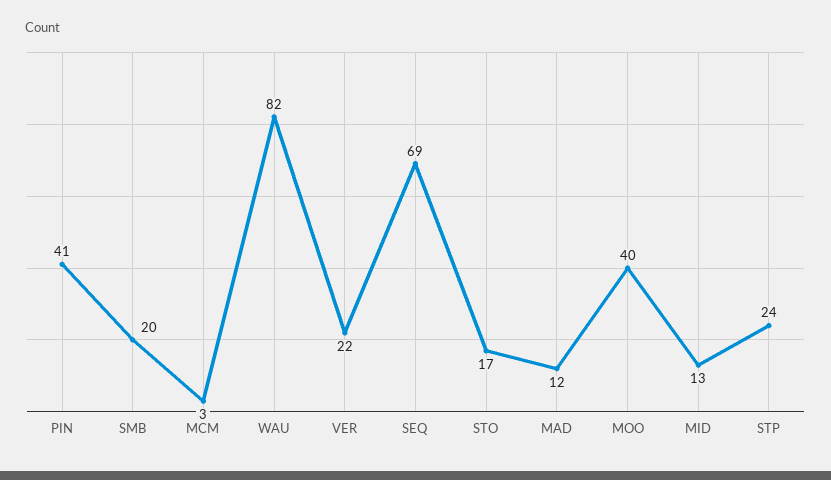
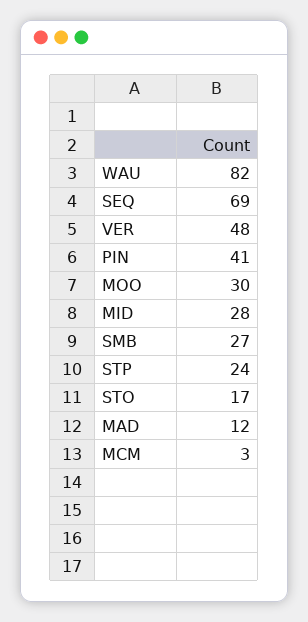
  {
    "PIN": 41,
-   "SMB": 20,
+   "SMB": 27,
    "MCM": 3,
    "WAU": 82,
-   "VER": 22,
+   "VER": 48,
    "SEQ": 69,
    "STO": 17,
    "MAD": 12,
-   "MOO": 40,
+   "MOO": 30,
-   "MID": 13,
+   "MID": 28,
    "STP": 24
  }

